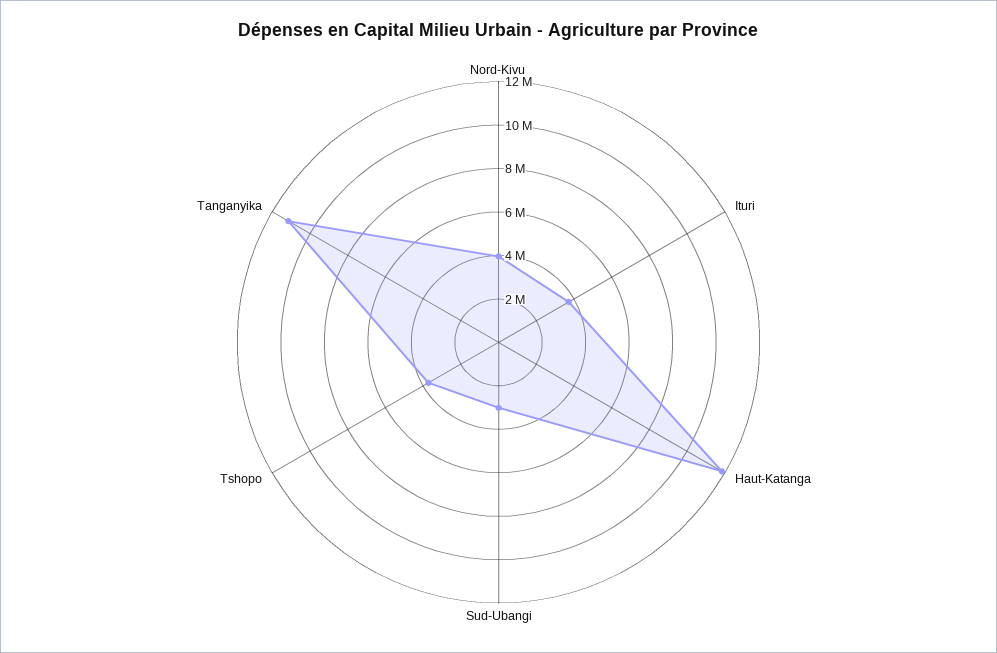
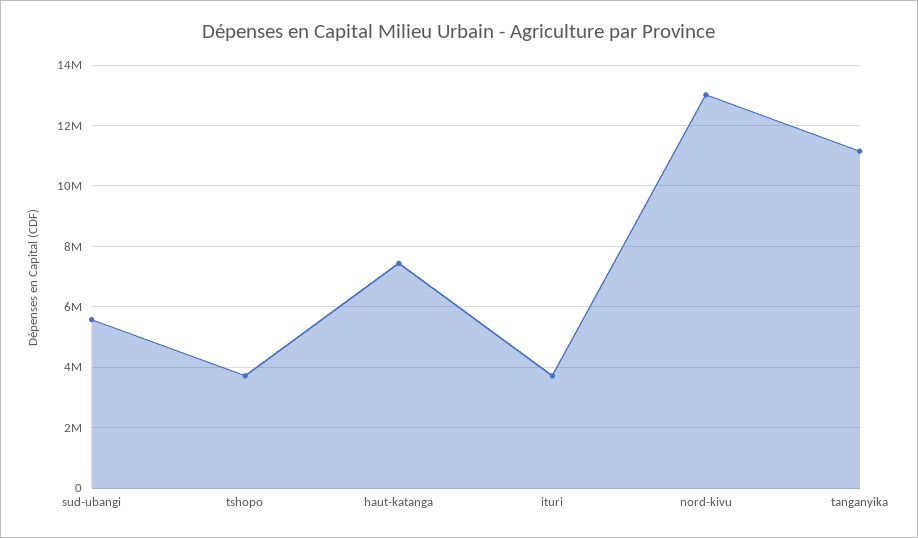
  {
-   "Nord-Kivu": 4000000,
+   "Nord-Kivu": 13000000,
    "Ituri": 3800000,
-   "Haut-Katanga": 12000000,
+   "Haut-Katanga": 7400000,
-   "Sud-Ubangi": 3000000,
+   "Sud-Ubangi": 5600000,
    "Tshopo": 3800000,
    "Tanganyika": 11200000
  }

